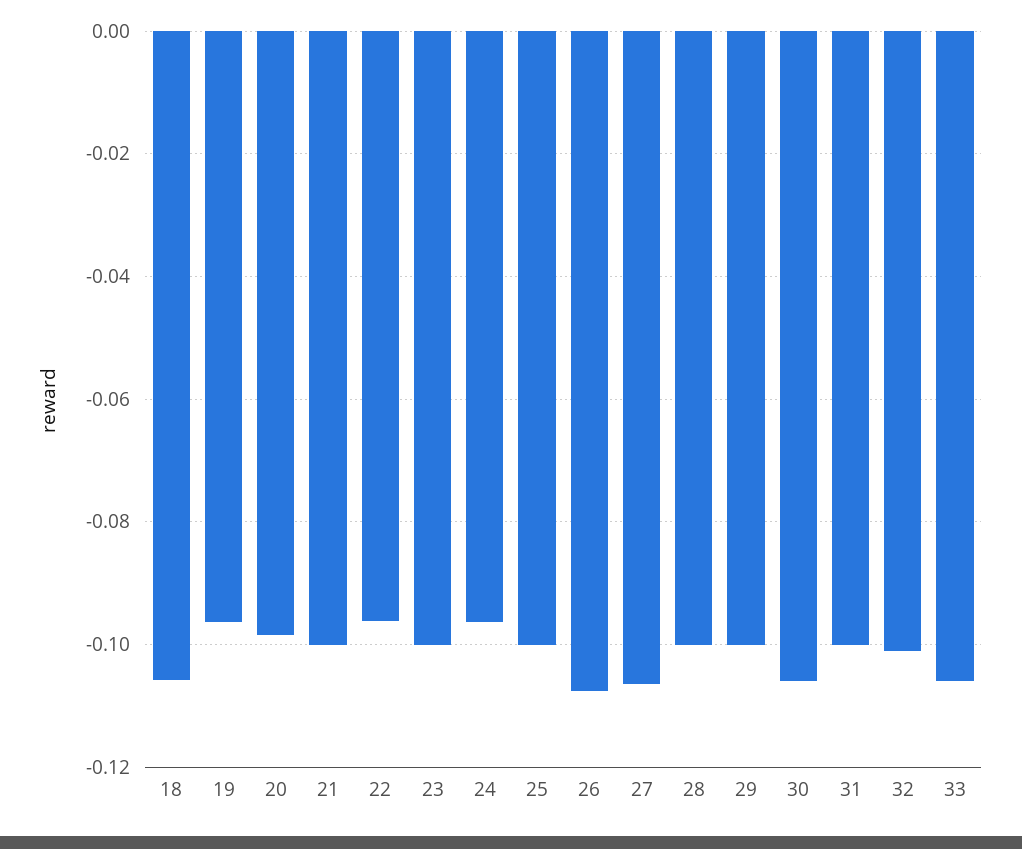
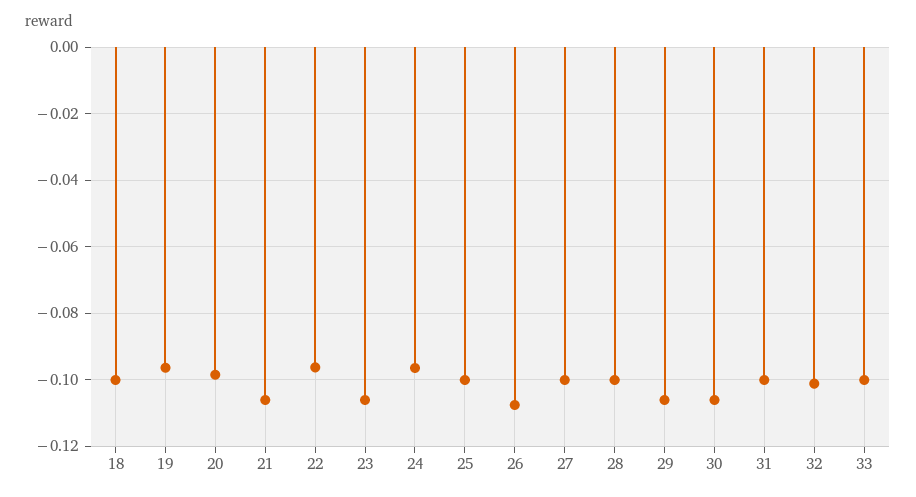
  {
-   "18": -0.106,
+   "18": -0.1,
    "19": -0.096,
    "20": -0.098,
-   "21": -0.1,
+   "21": -0.106,
    "22": -0.096,
-   "23": -0.1,
+   "23": -0.106,
    "24": -0.096,
    "25": -0.1,
    "26": -0.108,
-   "27": -0.106,
+   "27": -0.1,
    "28": -0.1,
-   "29": -0.1,
+   "29": -0.106,
    "30": -0.106,
    "31": -0.1,
    "32": -0.102,
-   "33": -0.106
+   "33": -0.1
  }

